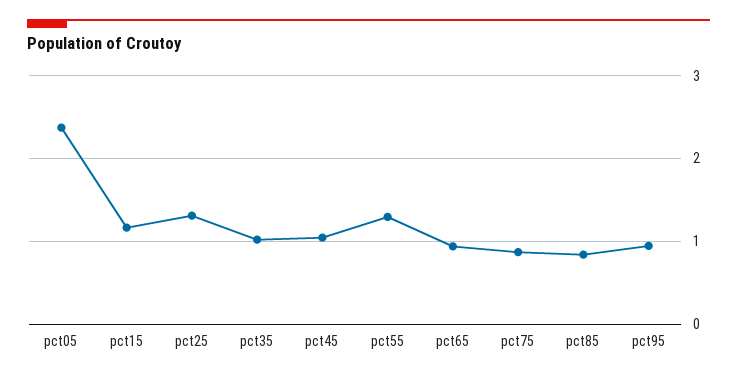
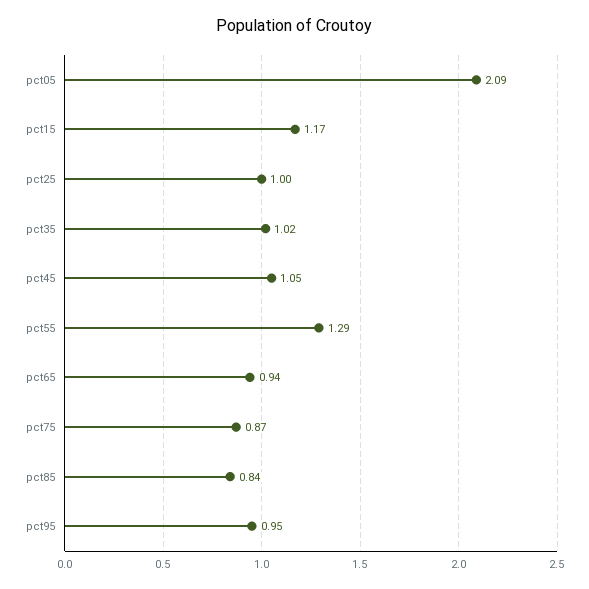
  {
-   "pct05": 2.4,
+   "pct05": 2.09,
    "pct15": 1.17,
-   "pct25": 1.3,
+   "pct25": 1,
    "pct35": 1.02,
    "pct45": 1.05,
    "pct55": 1.29,
    "pct65": 0.94,
    "pct75": 0.87,
    "pct85": 0.84,
    "pct95": 0.95
  }

